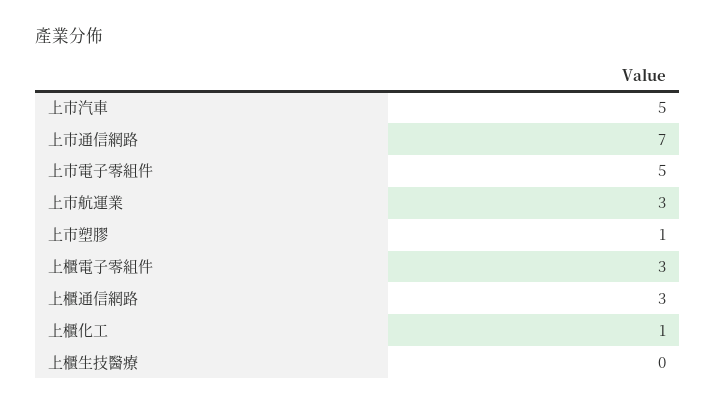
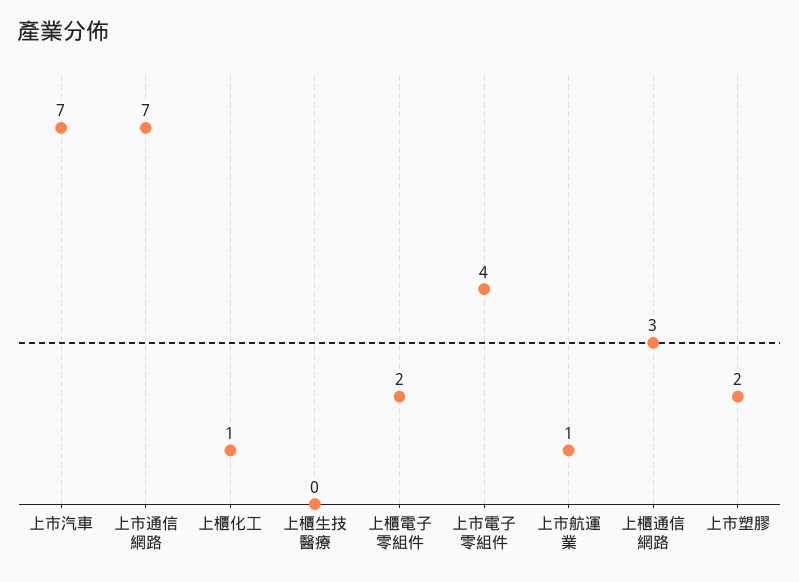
  {
-   "上市汽車": 5,
+   "上市汽車": 7,
    "上市通信網路": 7,
-   "上市電子零組件": 5,
+   "上市電子零組件": 4,
-   "上市航運業": 3,
+   "上市航運業": 1,
-   "上市塑膠": 1,
+   "上市塑膠": 2,
-   "上櫃電子零組件": 3,
+   "上櫃電子零組件": 2,
    "上櫃通信網路": 3,
    "上櫃化工": 1,
    "上櫃生技醫療": 0
  }

